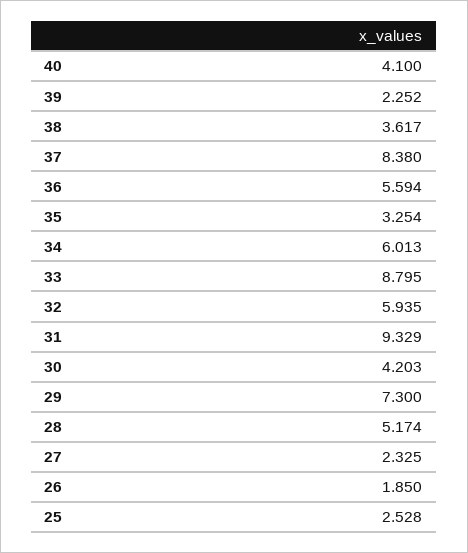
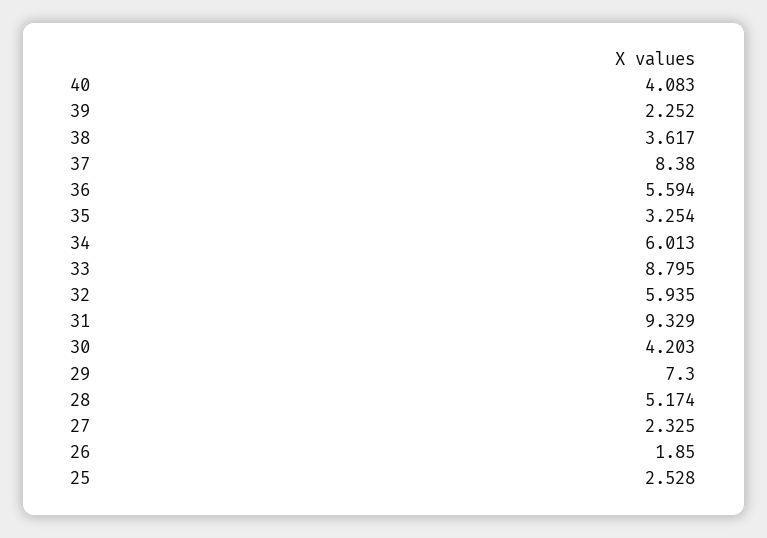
  {
-   "40": 4.1,
+   "40": 4.083,
    "39": 2.252,
    "38": 3.617,
    "37": 8.38,
    "36": 5.594,
    "35": 3.254,
    "34": 6.013,
    "33": 8.795,
    "32": 5.935,
    "31": 9.329,
    "30": 4.203,
    "29": 7.3,
    "28": 5.174,
    "27": 2.325,
    "26": 1.85,
    "25": 2.528
  }

